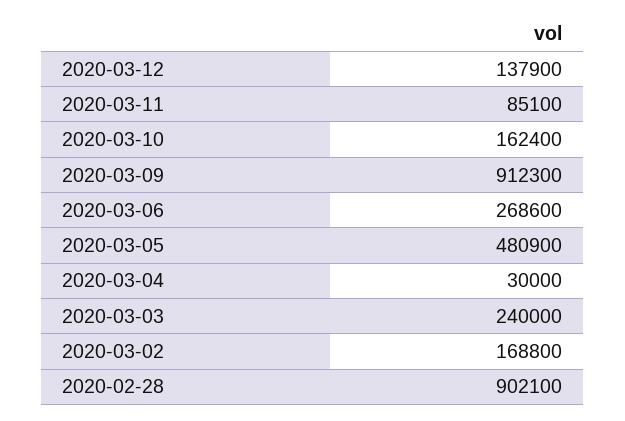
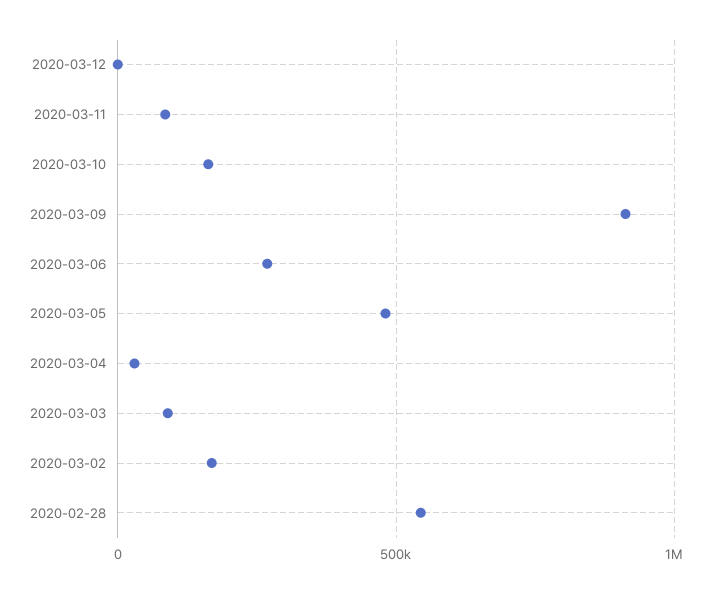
  {
-   "2020-03-12": 137900,
+   "2020-03-12": 0,
    "2020-03-11": 85100,
    "2020-03-10": 162400,
    "2020-03-09": 912300,
    "2020-03-06": 268600,
    "2020-03-05": 480900,
    "2020-03-04": 30000,
-   "2020-03-03": 240000,
+   "2020-03-03": 100000,
    "2020-03-02": 168800,
-   "2020-02-28": 902100
+   "2020-02-28": 550000
  }

